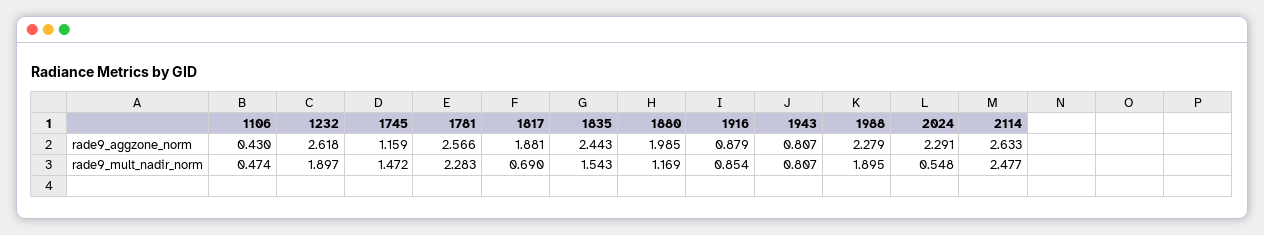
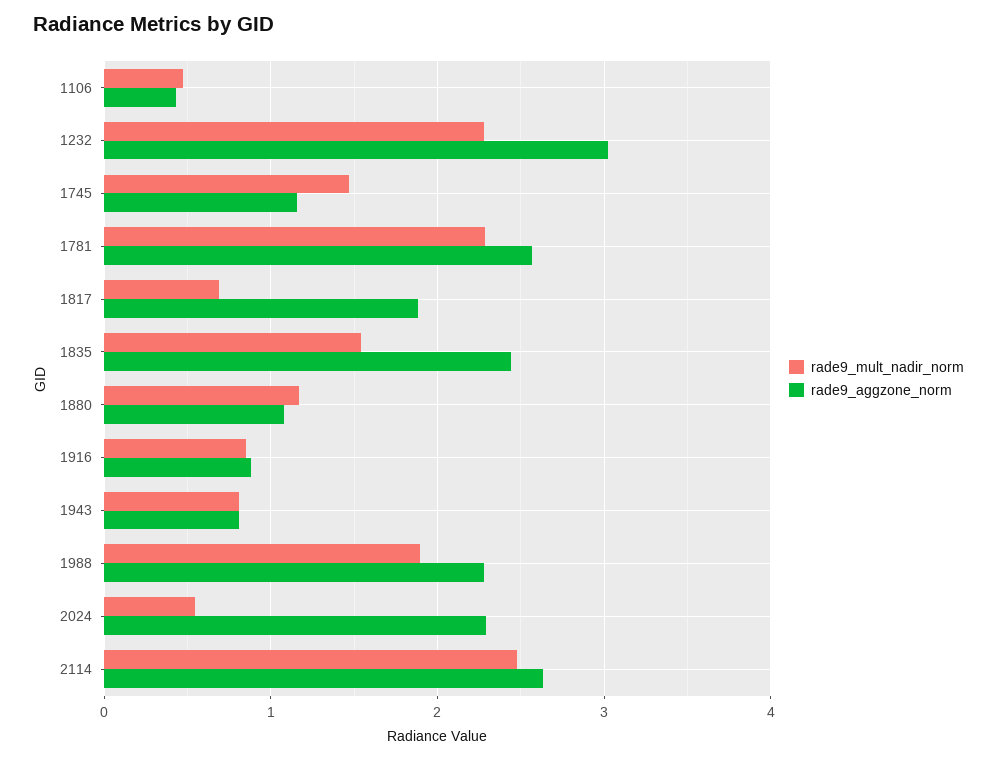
  {
    "rade9_aggzone_norm": {
      "1106": 0.43,
-     "1232": 2.618,
+     "1232": 3,
      "1745": 1.159,
      "1781": 2.566,
      "1817": 1.881,
      "1835": 2.443,
-     "1880": 1.985,
+     "1880": 1.1,
      "1916": 0.879,
      "1943": 0.807,
      "1988": 2.279,
      "2024": 2.291,
      "2114": 2.633
    },
    "rade9_mult_nadir_norm": {
      "1106": 0.474,
-     "1232": 1.897,
+     "1232": 2.3,
      "1745": 1.472,
      "1781": 2.283,
      "1817": 0.69,
      "1835": 1.543,
      "1880": 1.169,
      "1916": 0.854,
      "1943": 0.807,
      "1988": 1.895,
      "2024": 0.548,
      "2114": 2.477
    }
  }

